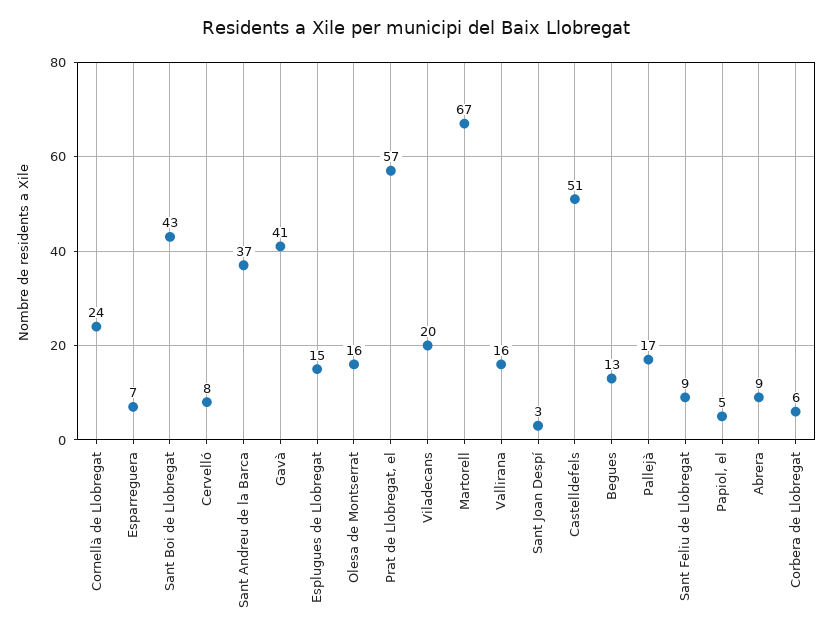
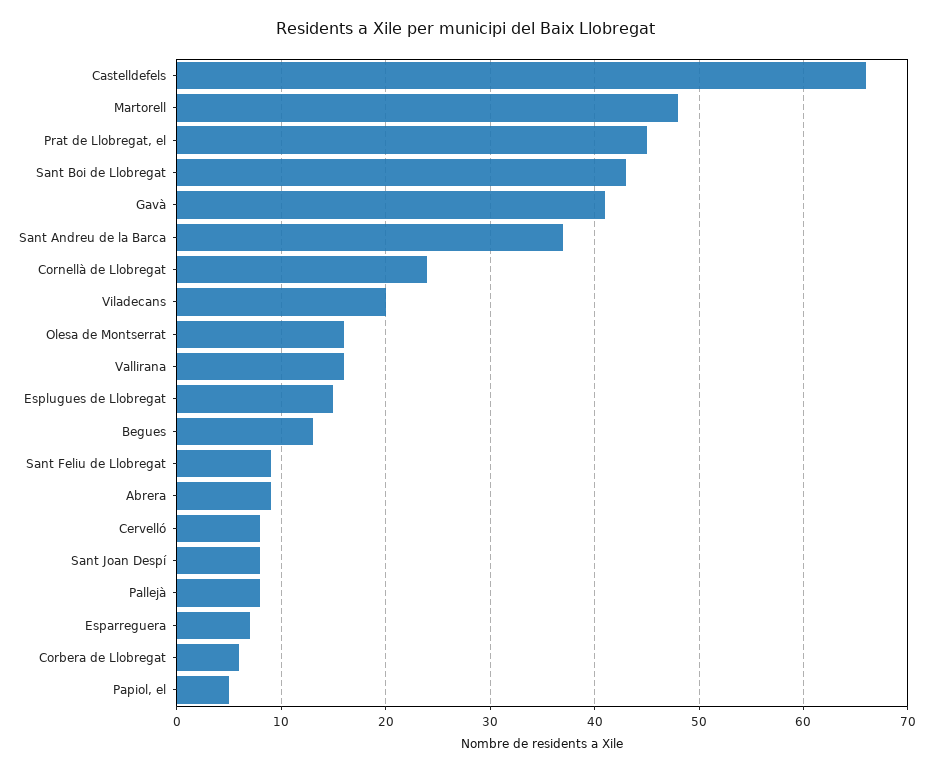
  {
    "Cornellà de Llobregat": 24,
    "Esparreguera": 7,
    "Sant Boi de Llobregat": 43,
    "Cervelló": 8,
    "Sant Andreu de la Barca": 37,
    "Gavà": 41,
    "Esplugues de Llobregat": 15,
    "Olesa de Montserrat": 16,
-   "Prat de Llobregat, el": 57,
+   "Prat de Llobregat, el": 45,
    "Viladecans": 20,
-   "Martorell": 67,
+   "Martorell": 48,
    "Vallirana": 16,
-   "Sant Joan Despí": 3,
+   "Sant Joan Despí": 8,
-   "Castelldefels": 51,
+   "Castelldefels": 66,
    "Begues": 13,
-   "Pallejà": 17,
+   "Pallejà": 8,
    "Sant Feliu de Llobregat": 9,
    "Papiol, el": 5,
    "Abrera": 9,
    "Corbera de Llobregat": 6
  }

